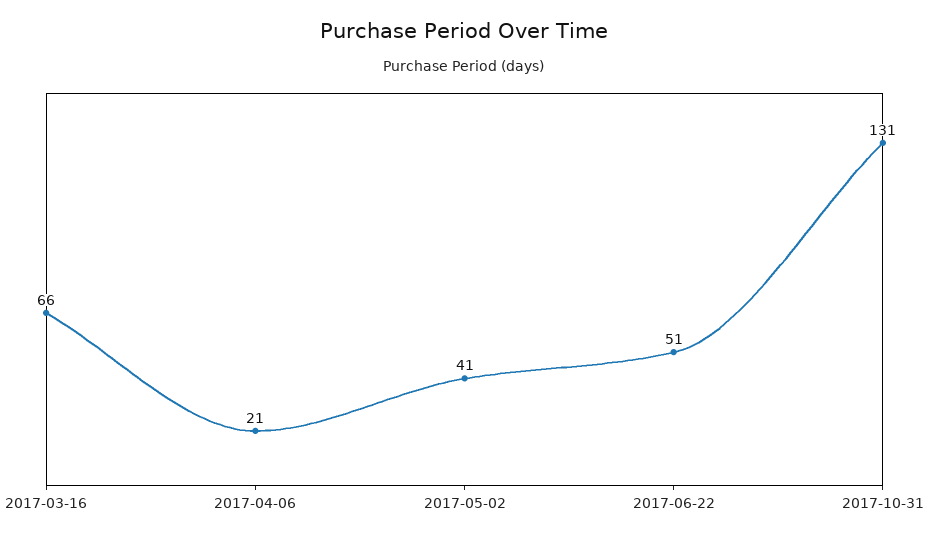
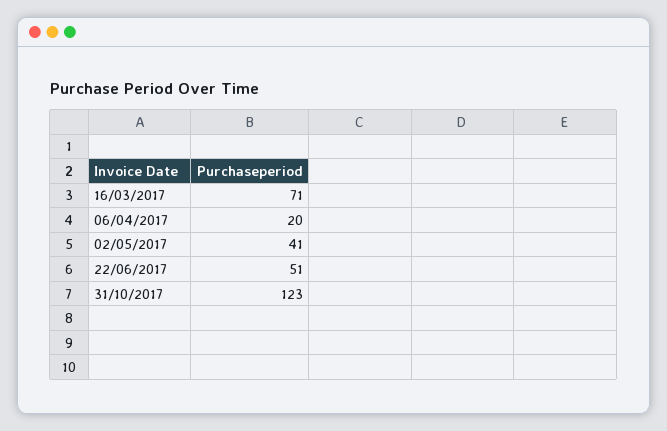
  {
-   "2017-03-16": 66,
+   "2017-03-16": 71,
-   "2017-04-06": 21,
+   "2017-04-06": 20,
    "2017-05-02": 41,
    "2017-06-22": 51,
-   "2017-10-31": 131
+   "2017-10-31": 123
  }

